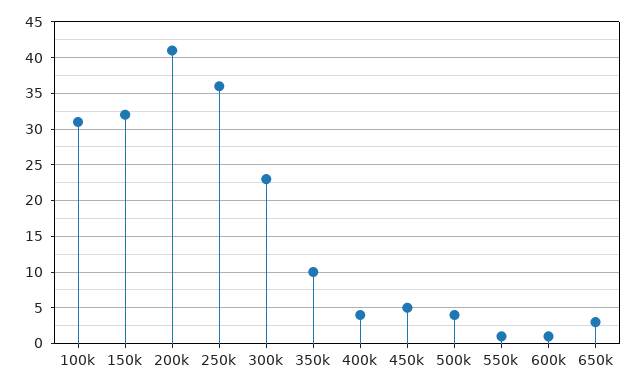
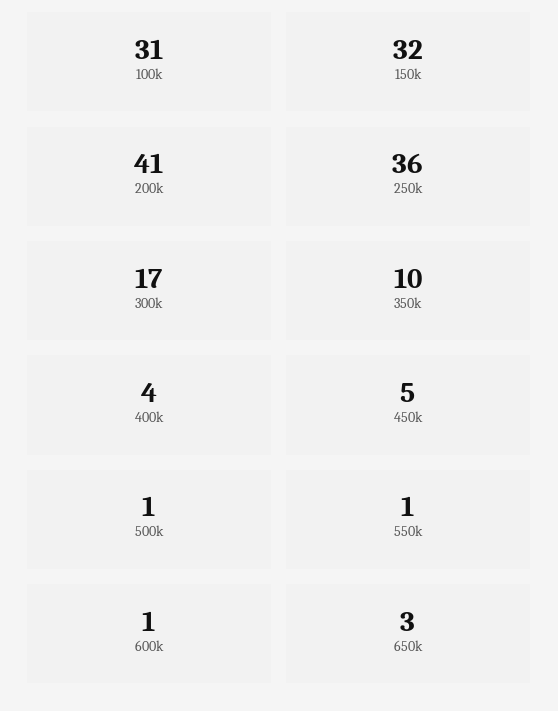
  {
    "100k": 31,
    "150k": 32,
    "200k": 41,
    "250k": 36,
-   "300k": 23,
+   "300k": 17,
    "350k": 10,
    "400k": 4,
    "450k": 5,
-   "500k": 4,
+   "500k": 1,
    "550k": 1,
    "600k": 1,
    "650k": 3
  }

